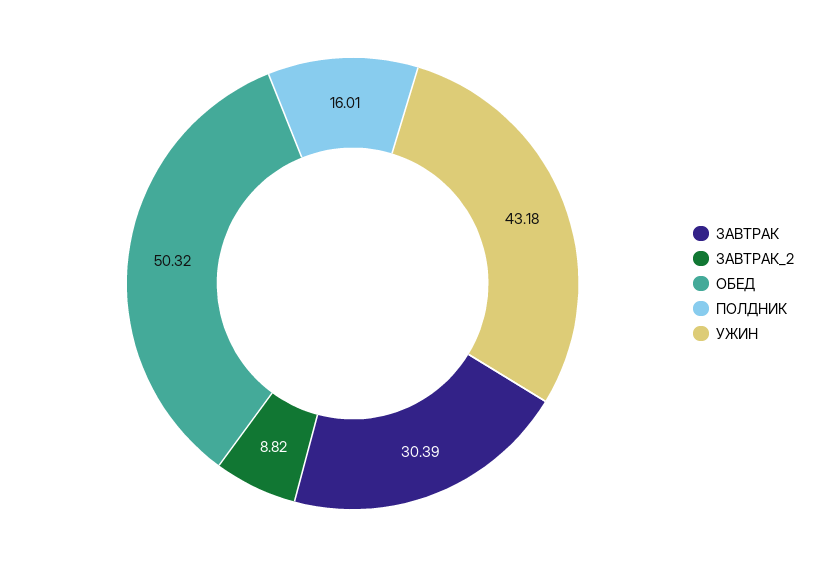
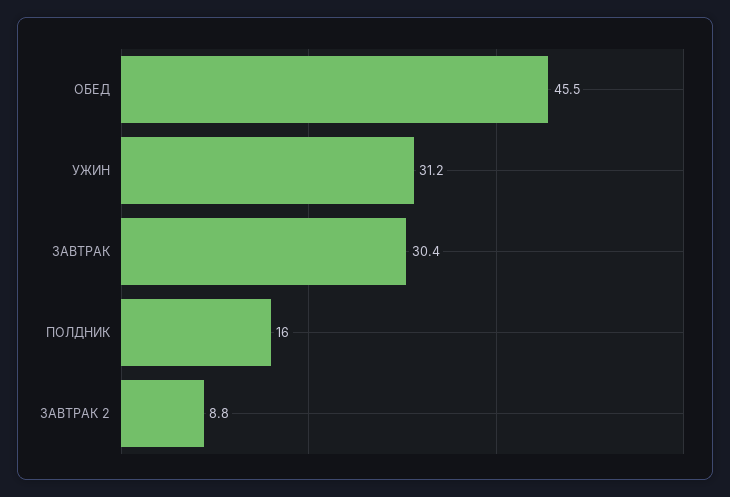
  {
    "ЗАВТРАК": 30.39,
    "ЗАВТРАК_2": 8.82,
-   "ОБЕД": 50.32,
+   "ОБЕД": 45.5,
    "ПОЛДНИК": 16.01,
-   "УЖИН": 43.18
+   "УЖИН": 31.2
  }

